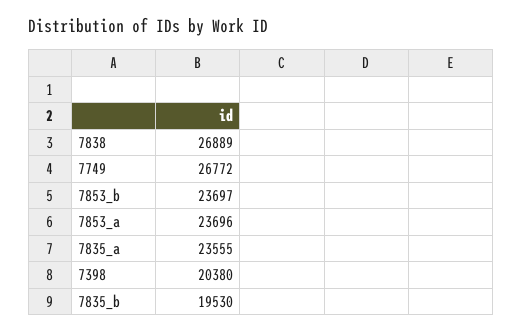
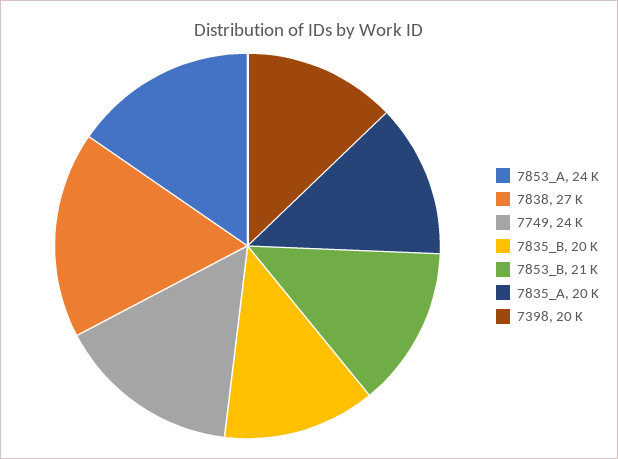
  {
    "7838": 26889,
-   "7749": 26772,
+   "7749": 24000,
-   "7853_b": 23697,
+   "7853_b": 21000,
    "7853_a": 23696,
-   "7835_a": 23555,
+   "7835_a": 20000,
    "7398": 20380,
    "7835_b": 19530
  }

